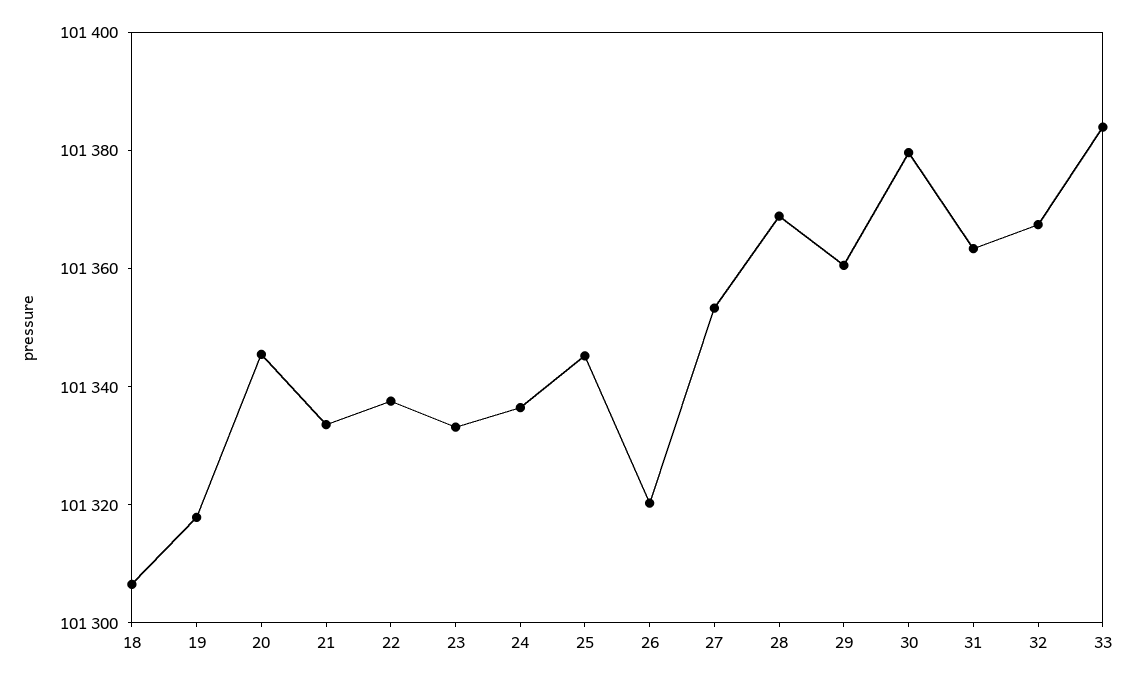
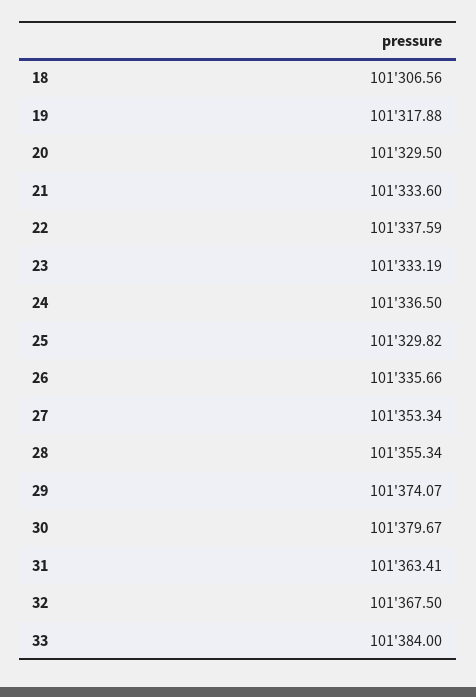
  {
    "18": 101306.56,
    "19": 101317.88,
-   "20": 101345,
+   "20": 101329.5,
    "21": 101333.6,
    "22": 101337.59,
    "23": 101333.19,
    "24": 101336.5,
-   "25": 101345,
+   "25": 101329.82,
-   "26": 101320,
+   "26": 101335.66,
    "27": 101353.34,
-   "28": 101370,
+   "28": 101355.34,
-   "29": 101360,
+   "29": 101374.07,
    "30": 101379.67,
    "31": 101363.41,
    "32": 101367.5,
    "33": 101384
  }

